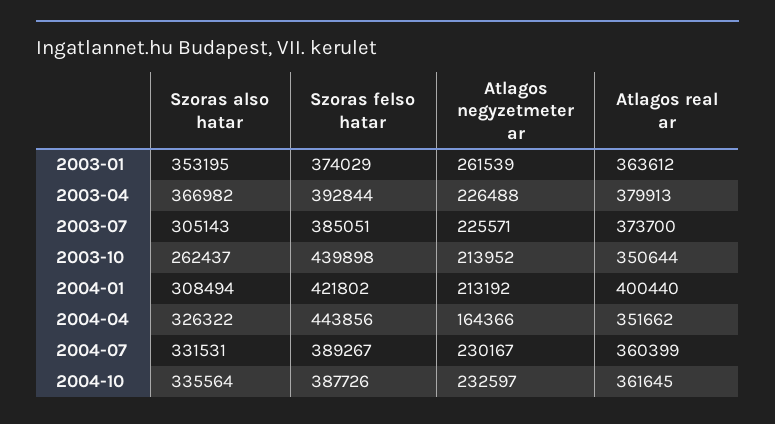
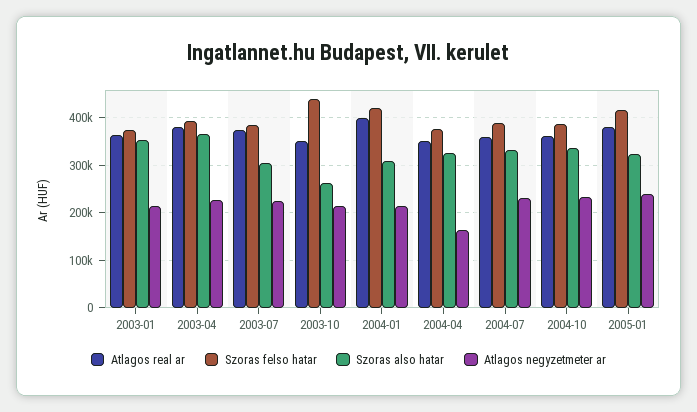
  {
    "Szoras also hatar": {
      "2003-01": 353195,
      "2003-04": 366982,
      "2003-07": 305143,
      "2003-10": 262437,
      "2004-01": 308494,
      "2004-04": 326322,
      "2004-07": 331531,
-     "2004-10": 335564
+     "2004-10": 335564,
+     "2005-01": 320000
    },
    "Szoras felso hatar": {
      "2003-01": 374029,
      "2003-04": 392844,
      "2003-07": 385051,
      "2003-10": 439898,
      "2004-01": 421802,
-     "2004-04": 443856,
+     "2004-04": 380000,
      "2004-07": 389267,
-     "2004-10": 387726
+     "2004-10": 387726,
+     "2005-01": 420000
    },
    "Atlagos negyzetmeter ar": {
-     "2003-01": 261539,
+     "2003-01": 220000,
      "2003-04": 226488,
      "2003-07": 225571,
      "2003-10": 213952,
      "2004-01": 213192,
      "2004-04": 164366,
      "2004-07": 230167,
-     "2004-10": 232597
+     "2004-10": 232597,
+     "2005-01": 240000
    },
    "Atlagos real ar": {
      "2003-01": 363612,
      "2003-04": 379913,
      "2003-07": 373700,
      "2003-10": 350644,
      "2004-01": 400440,
      "2004-04": 351662,
      "2004-07": 360399,
-     "2004-10": 361645
+     "2004-10": 361645,
+     "2005-01": 380000
    }
  }

